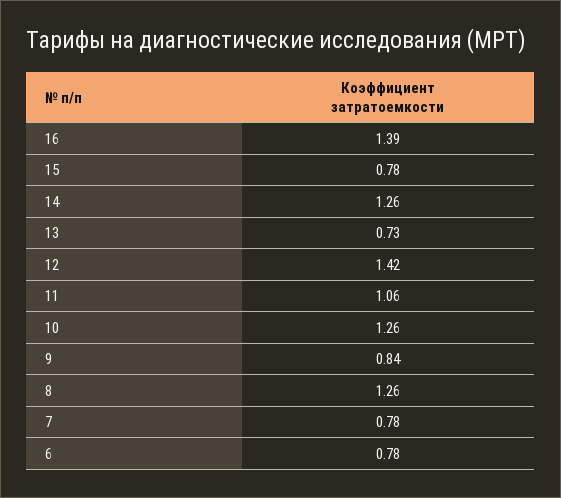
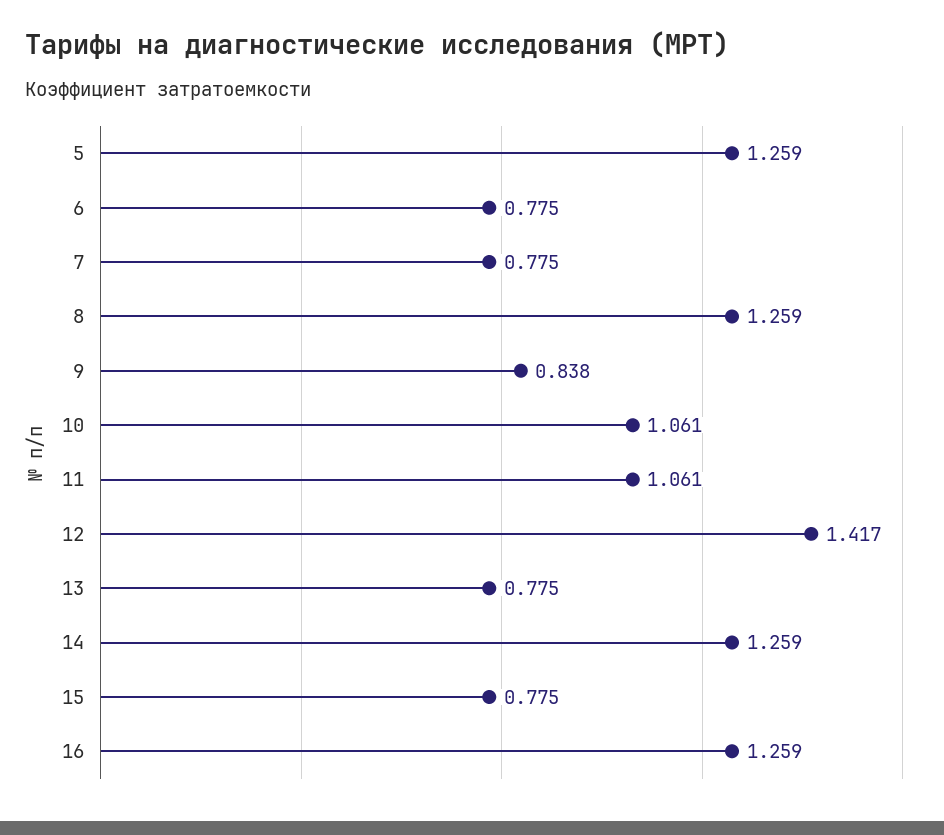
  {
-   "16": 1.39,
+   "16": 1.259,
    "15": 0.775,
    "14": 1.259,
-   "13": 0.73,
+   "13": 0.775,
    "12": 1.417,
    "11": 1.061,
-   "10": 1.26,
+   "10": 1.061,
    "9": 0.838,
    "8": 1.259,
    "7": 0.775,
-   "6": 0.775
+   "6": 0.775,
+   "5": 1.259
  }

